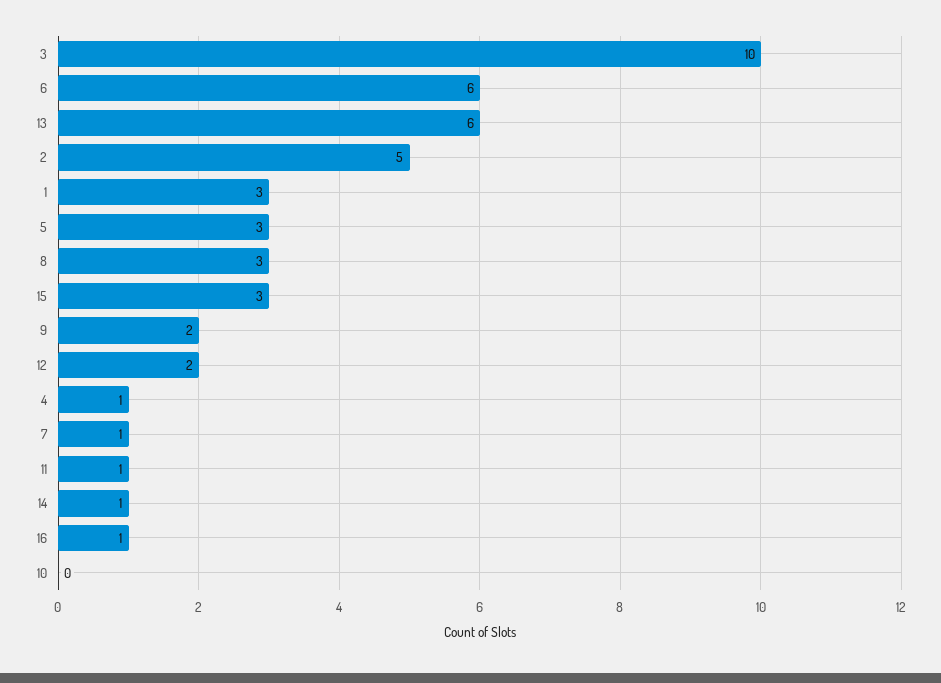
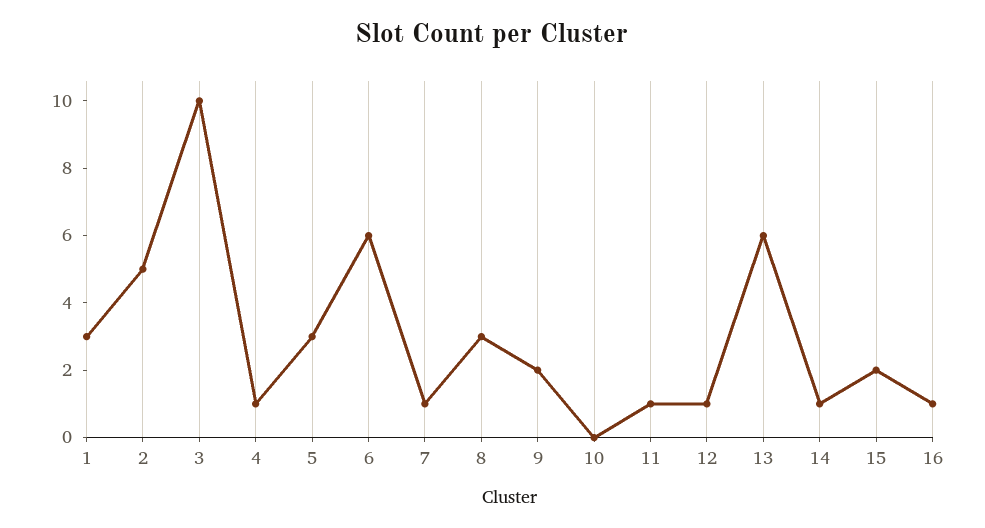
  {
    "3": 10,
    "6": 6,
    "13": 6,
    "2": 5,
    "1": 3,
    "5": 3,
    "8": 3,
-   "15": 3,
+   "15": 2,
    "9": 2,
-   "12": 2,
+   "12": 1,
    "4": 1,
    "7": 1,
    "11": 1,
    "14": 1,
    "16": 1,
    "10": 0
  }

